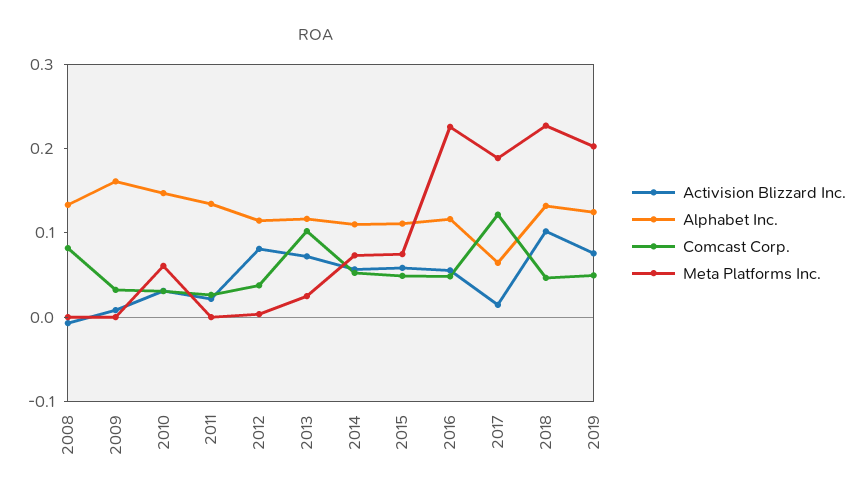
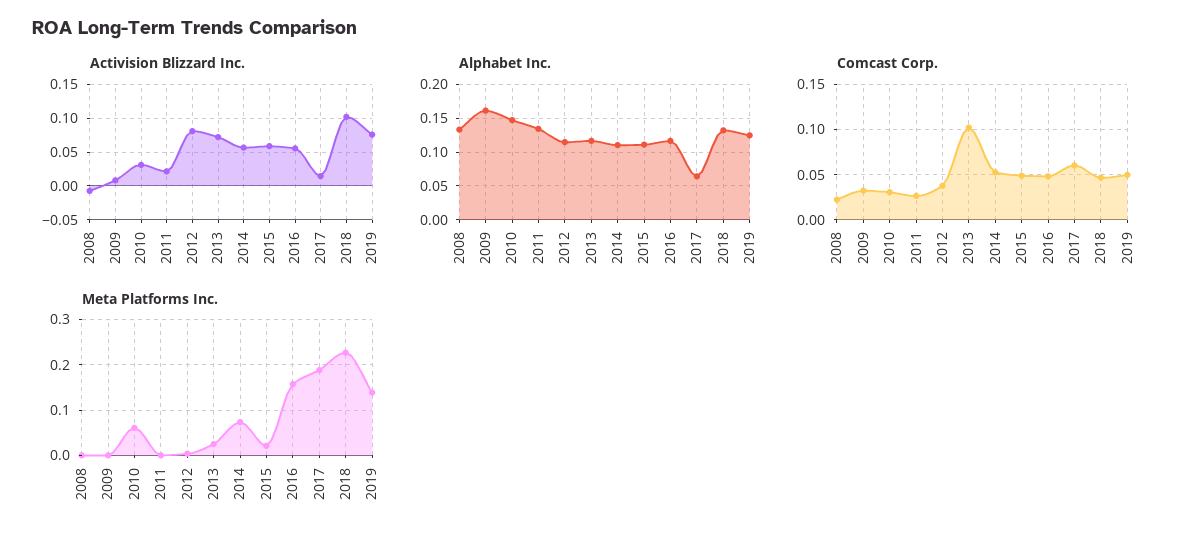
  {
    "Activision Blizzard Inc.": {
      "2008": -0.01,
      "2009": 0.01,
      "2010": 0.03,
      "2011": 0.02,
      "2012": 0.08,
      "2013": 0.07,
      "2014": 0.06,
      "2015": 0.06,
      "2016": 0.06,
      "2017": 0.01,
      "2018": 0.1,
      "2019": 0.08
    },
    "Alphabet Inc.": {
      "2008": 0.13,
      "2009": 0.16,
      "2010": 0.15,
      "2011": 0.13,
      "2012": 0.11,
      "2013": 0.12,
      "2014": 0.11,
      "2015": 0.11,
      "2016": 0.12,
      "2017": 0.06,
      "2018": 0.13,
      "2019": 0.12
    },
    "Comcast Corp.": {
-     "2008": 0.08,
+     "2008": 0.02,
      "2009": 0.03,
      "2010": 0.03,
      "2011": 0.03,
      "2012": 0.04,
      "2013": 0.1,
      "2014": 0.05,
      "2015": 0.05,
      "2016": 0.05,
-     "2017": 0.12,
+     "2017": 0.06,
      "2018": 0.05,
      "2019": 0.05
    },
    "Meta Platforms Inc.": {
      "2008": 0,
      "2009": 0,
      "2010": 0.06,
      "2011": 0,
      "2012": 0,
      "2013": 0.02,
      "2014": 0.08,
-     "2015": 0.08,
+     "2015": 0.02,
-     "2016": 0.22,
+     "2016": 0.16,
      "2017": 0.18,
      "2018": 0.22,
-     "2019": 0.2
+     "2019": 0.14
    }
  }

